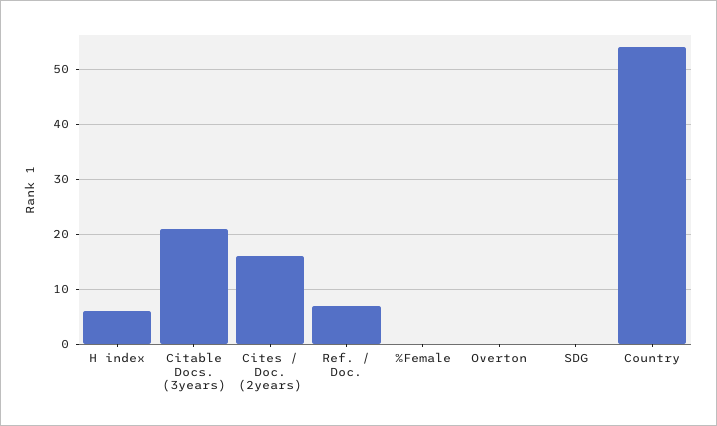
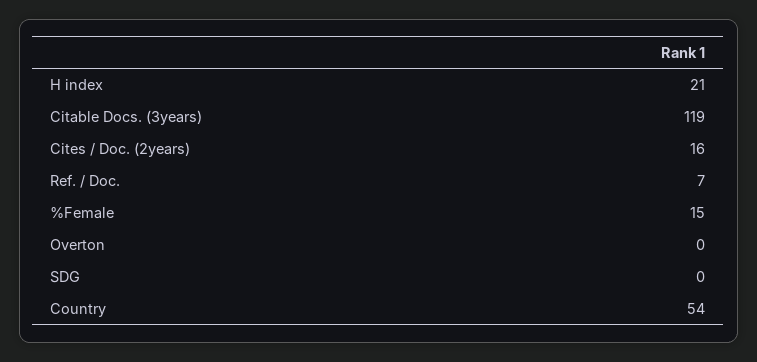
  {
-   "H index": 5,
+   "H index": 21,
-   "Citable Docs. (3years)": 20,
+   "Citable Docs. (3years)": 119,
    "Cites / Doc. (2years)": 16,
    "Ref. / Doc.": 7,
-   "%Female": 0,
+   "%Female": 15,
    "Overton": 0,
    "SDG": 0,
    "Country": 54
  }

